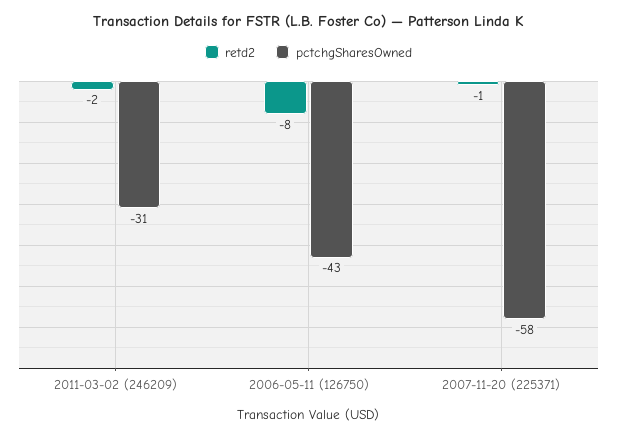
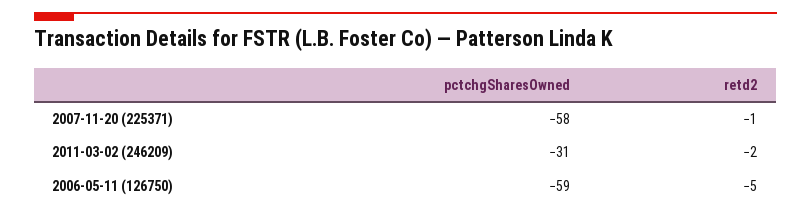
  {
    "retd2": {
      "2011-03-02 (246209)": -2,
-     "2006-05-11 (126750)": -8,
+     "2006-05-11 (126750)": -5,
      "2007-11-20 (225371)": -1
    },
    "pctchgSharesOwned": {
      "2011-03-02 (246209)": -31,
-     "2006-05-11 (126750)": -43,
+     "2006-05-11 (126750)": -59,
      "2007-11-20 (225371)": -58
    }
  }

